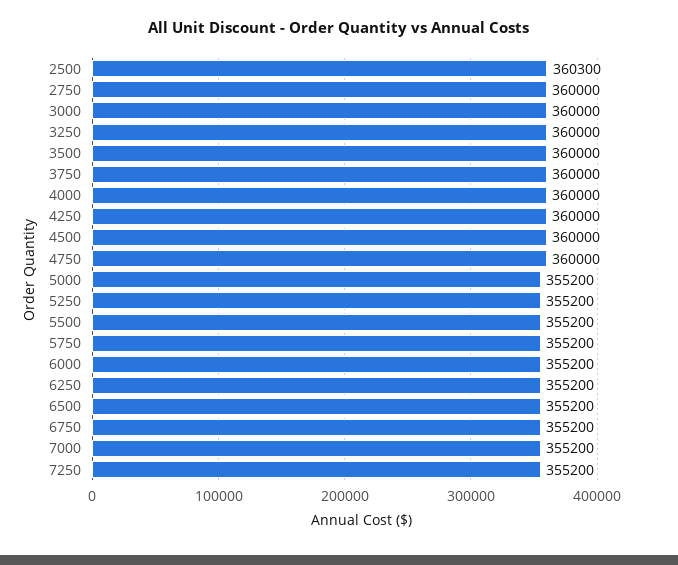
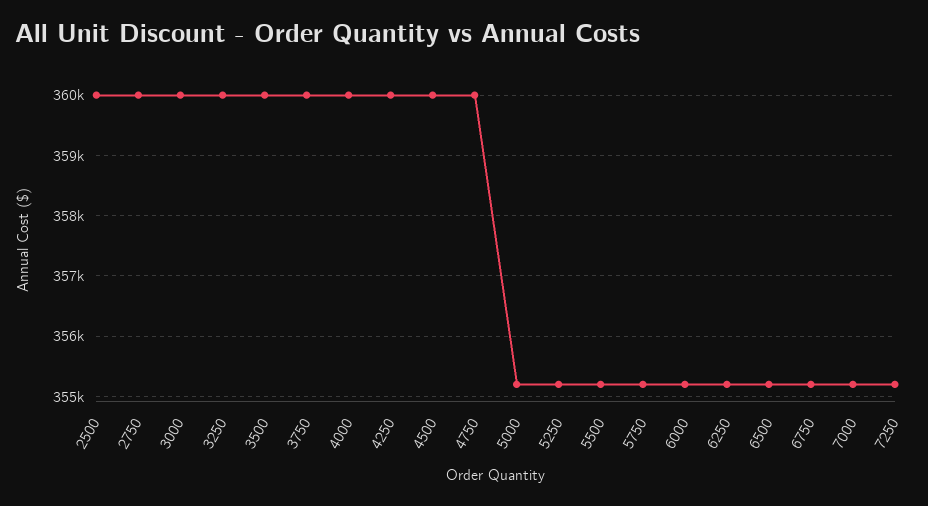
  {
-   "2500": 360300,
+   "2500": 360000,
    "2750": 360000,
    "3000": 360000,
    "3250": 360000,
    "3500": 360000,
    "3750": 360000,
    "4000": 360000,
    "4250": 360000,
    "4500": 360000,
    "4750": 360000,
    "5000": 355200,
    "5250": 355200,
    "5500": 355200,
    "5750": 355200,
    "6000": 355200,
    "6250": 355200,
    "6500": 355200,
    "6750": 355200,
    "7000": 355200,
    "7250": 355200
  }

